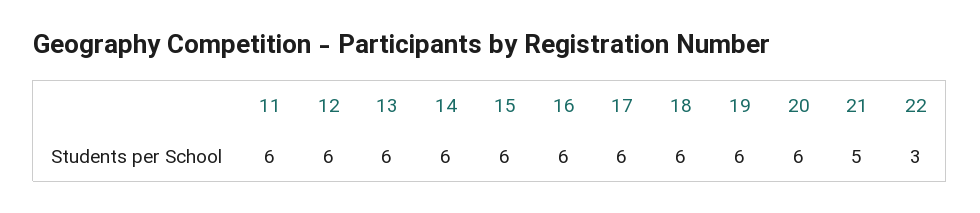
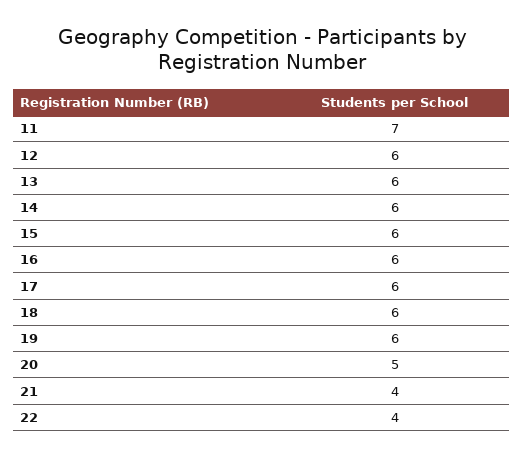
  {
-   "11": 6,
+   "11": 7,
    "12": 6,
    "13": 6,
    "14": 6,
    "15": 6,
    "16": 6,
    "17": 6,
    "18": 6,
    "19": 6,
-   "20": 6,
+   "20": 5,
-   "21": 5,
+   "21": 4,
-   "22": 3
+   "22": 4
  }

